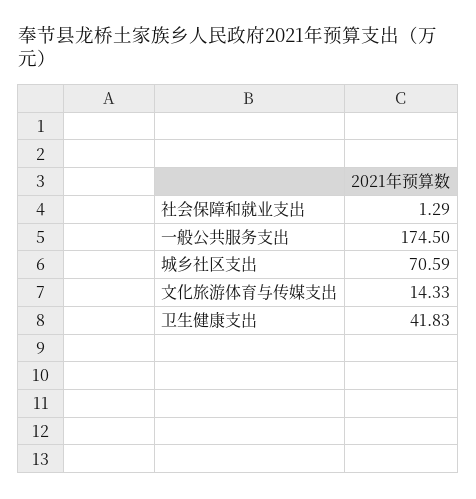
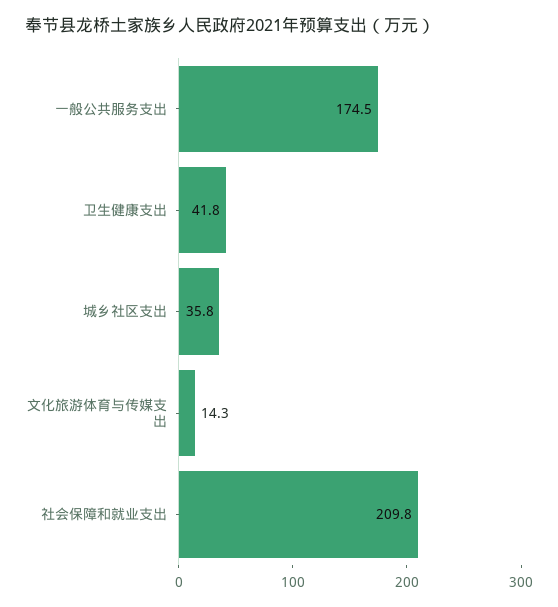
  {
-   "社会保障和就业支出": 1.29,
+   "社会保障和就业支出": 209.8,
    "一般公共服务支出": 174.5,
-   "城乡社区支出": 70.59,
+   "城乡社区支出": 35.8,
    "文化旅游体育与传媒支出": 14.33,
    "卫生健康支出": 41.83
  }

